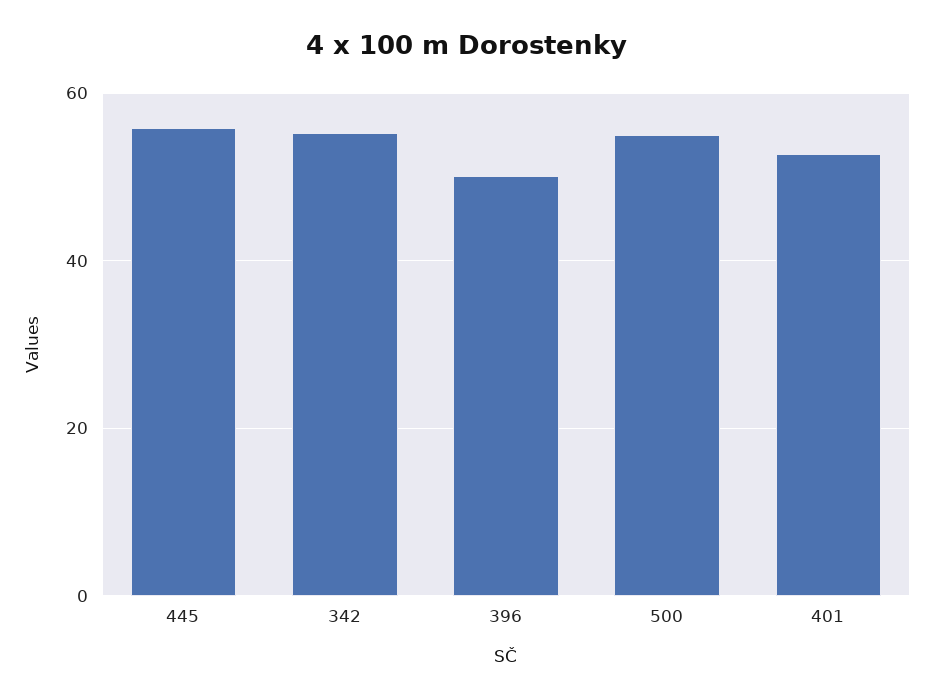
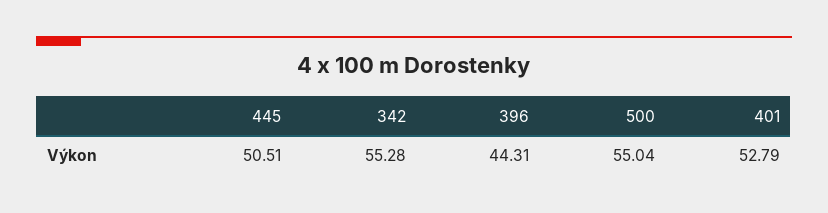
  {
-   "445": 56,
+   "445": 50.51,
    "342": 55.28,
-   "396": 50,
+   "396": 44.31,
    "500": 55.04,
    "401": 52.79
  }

